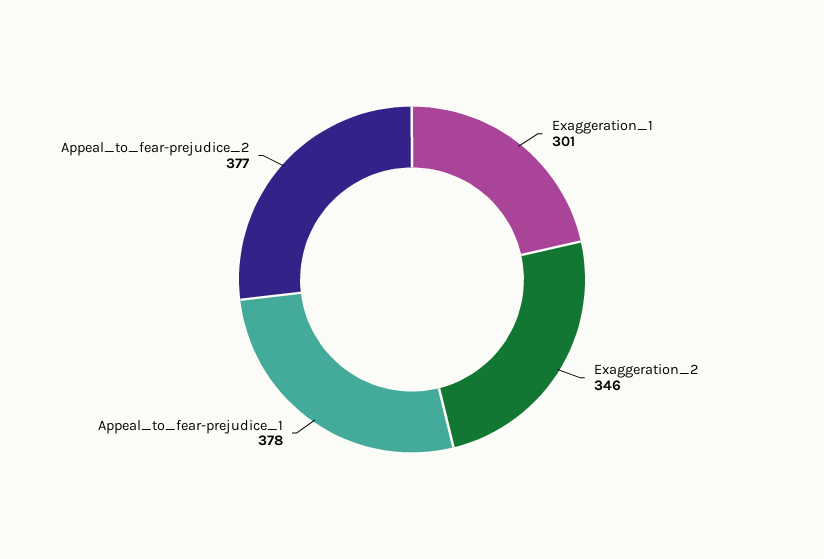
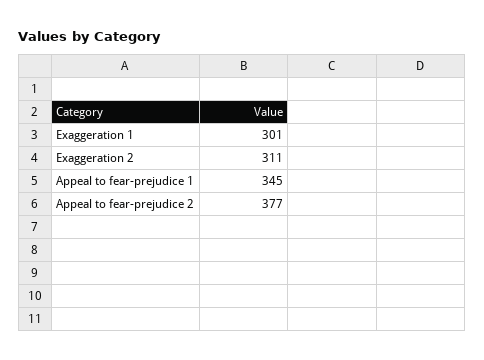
  {
    "Exaggeration_1": 301,
-   "Exaggeration_2": 346,
+   "Exaggeration_2": 311,
-   "Appeal_to_fear-prejudice_1": 378,
+   "Appeal_to_fear-prejudice_1": 345,
    "Appeal_to_fear-prejudice_2": 377
  }

